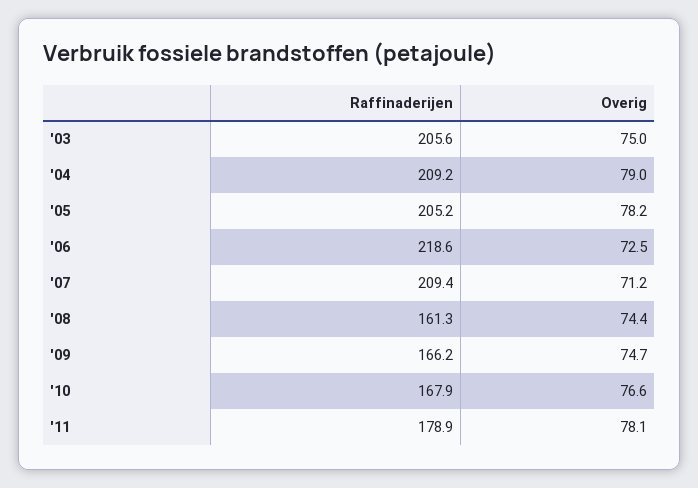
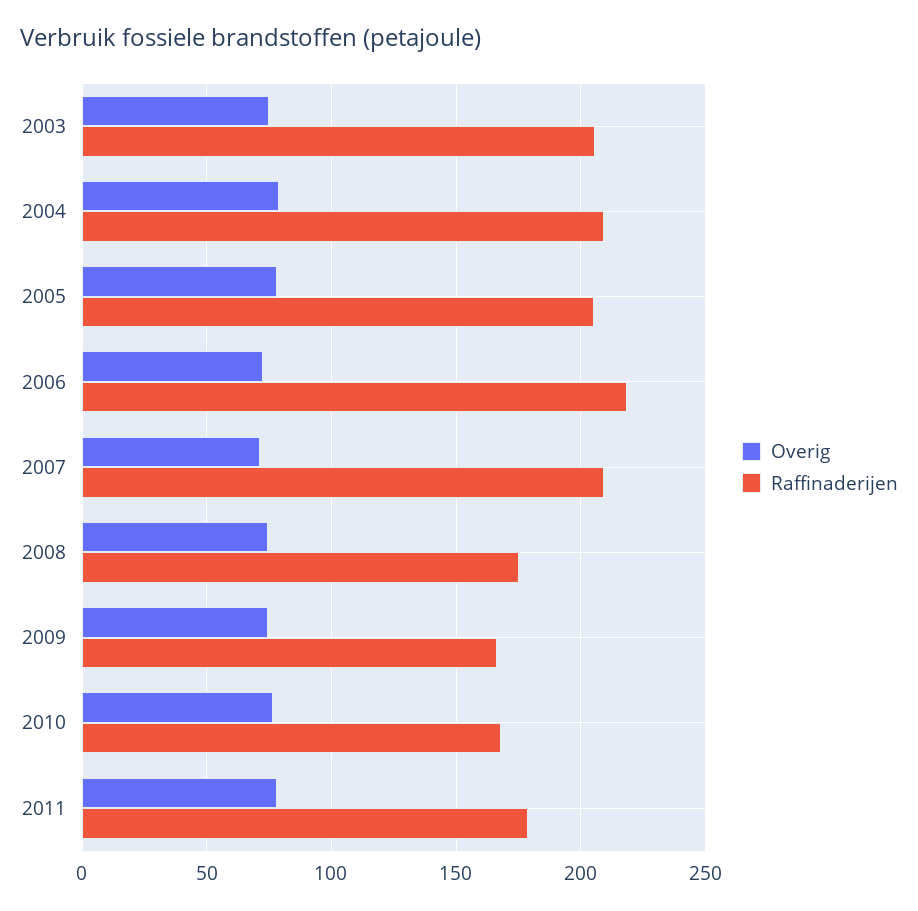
  {
    "Raffinaderijen": {
      "'03": 205.6,
      "'04": 209.2,
      "'05": 205.2,
      "'06": 218.6,
      "'07": 209.4,
-     "'08": 161.3,
+     "'08": 175,
      "'09": 166.2,
      "'10": 167.9,
      "'11": 178.9
    },
    "Overig": {
      "'03": 75,
      "'04": 79,
      "'05": 78.2,
      "'06": 72.5,
      "'07": 71.2,
      "'08": 74.4,
      "'09": 74.7,
      "'10": 76.6,
      "'11": 78.1
    }
  }

